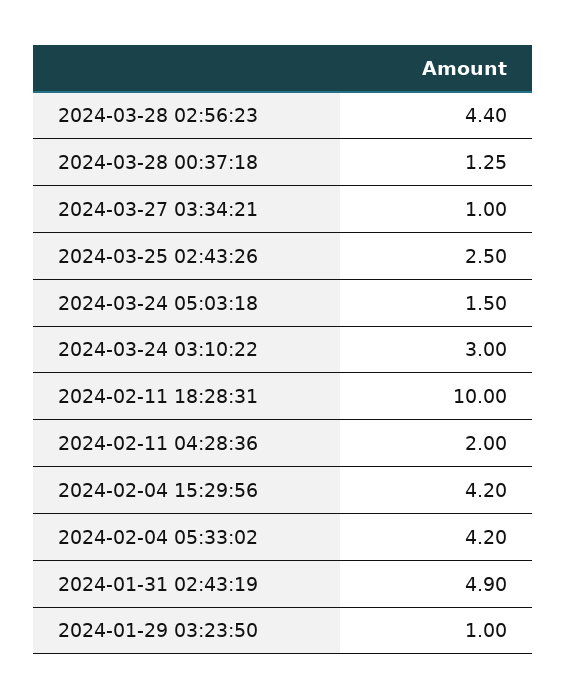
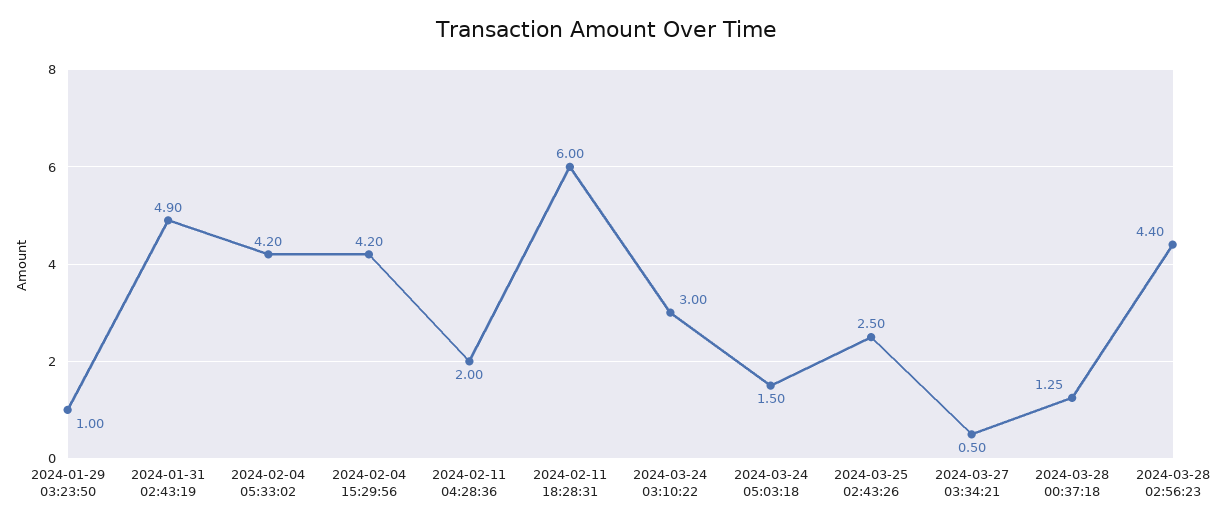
  {
    "2024-03-28 02:56:23": 4.4,
    "2024-03-28 00:37:18": 1.25,
-   "2024-03-27 03:34:21": 1,
+   "2024-03-27 03:34:21": 0.5,
    "2024-03-25 02:43:26": 2.5,
    "2024-03-24 05:03:18": 1.5,
    "2024-03-24 03:10:22": 3,
-   "2024-02-11 18:28:31": 10,
+   "2024-02-11 18:28:31": 6,
    "2024-02-11 04:28:36": 2,
    "2024-02-04 15:29:56": 4.2,
    "2024-02-04 05:33:02": 4.2,
    "2024-01-31 02:43:19": 4.9,
    "2024-01-29 03:23:50": 1
  }

